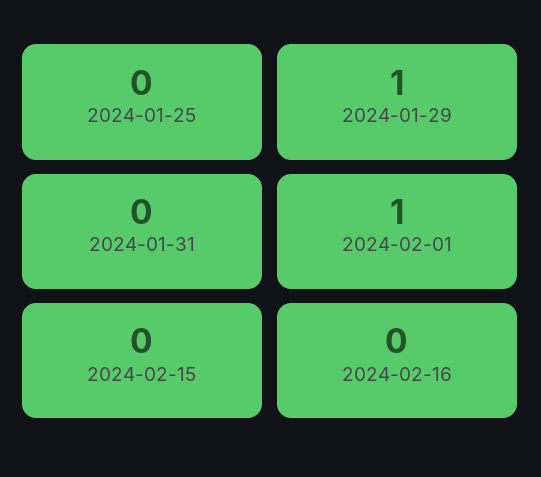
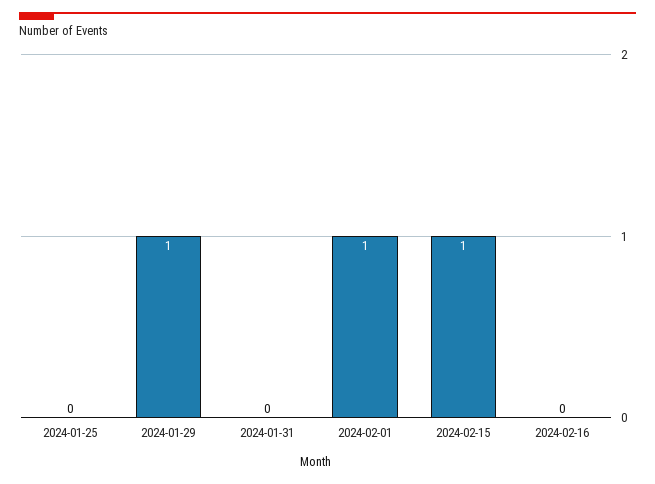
  {
    "2024-01-25": 0,
    "2024-01-29": 1,
    "2024-01-31": 0,
    "2024-02-01": 1,
-   "2024-02-15": 0,
+   "2024-02-15": 1,
    "2024-02-16": 0
  }

